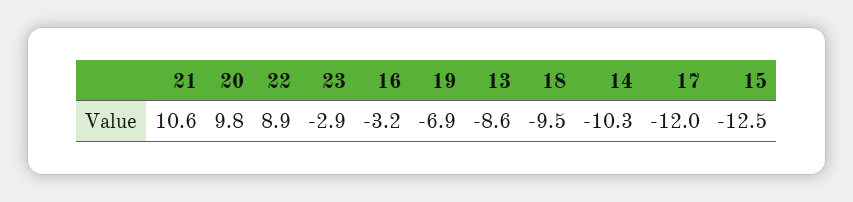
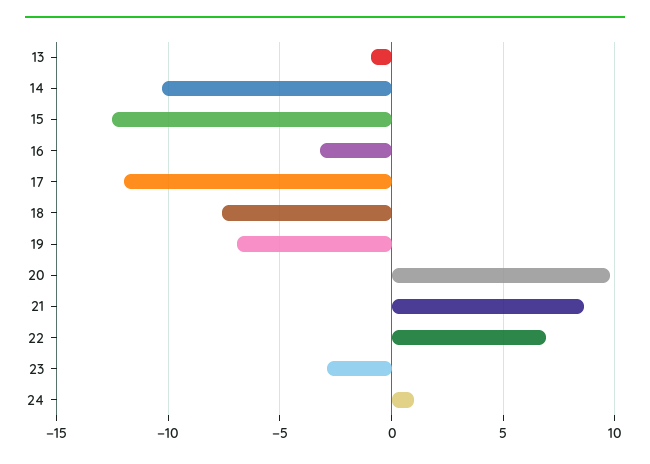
  {
-   "21": 10.6,
+   "21": 8.5,
    "20": 9.8,
-   "22": 8.9,
+   "22": 7,
    "23": -2.9,
    "16": -3.2,
    "19": -6.9,
-   "13": -8.6,
+   "13": -1,
-   "18": -9.5,
+   "18": -7.5,
    "14": -10.3,
    "17": -12,
-   "15": -12.5
+   "15": -12.5,
+   "24": 1
  }

